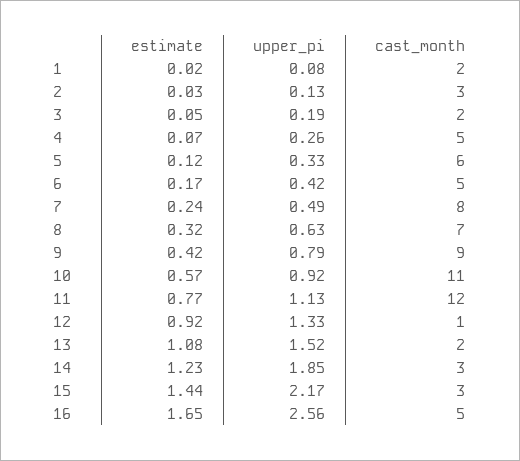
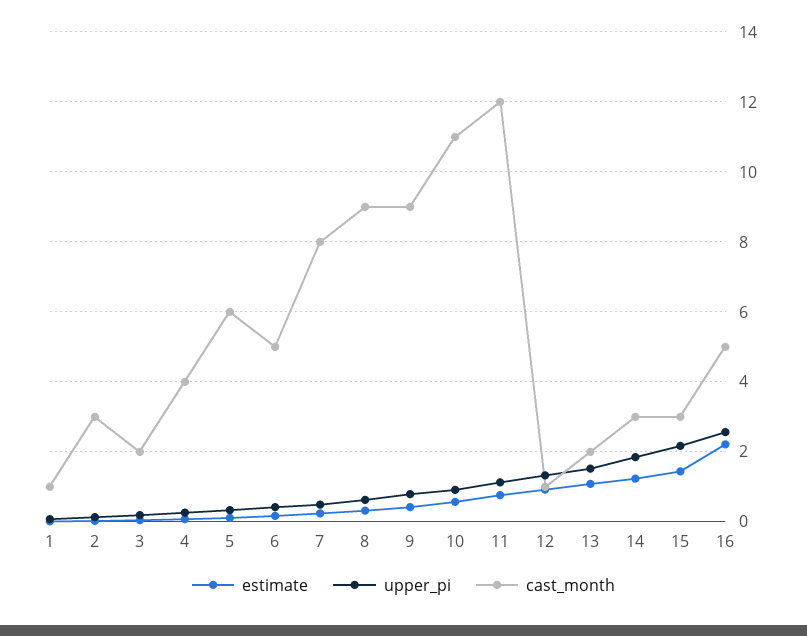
  {
    "estimate": {
      "1": 0.02,
      "2": 0.03,
      "3": 0.05,
      "4": 0.07,
      "5": 0.12,
      "6": 0.17,
      "7": 0.24,
      "8": 0.32,
      "9": 0.42,
      "10": 0.57,
      "11": 0.77,
      "12": 0.92,
      "13": 1.08,
      "14": 1.23,
      "15": 1.44,
-     "16": 1.65
+     "16": 2.2
    },
    "upper_pi": {
      "1": 0.08,
      "2": 0.13,
      "3": 0.19,
      "4": 0.26,
      "5": 0.33,
      "6": 0.42,
      "7": 0.49,
      "8": 0.63,
      "9": 0.79,
      "10": 0.92,
      "11": 1.13,
      "12": 1.33,
      "13": 1.52,
      "14": 1.85,
      "15": 2.17,
      "16": 2.56
    },
    "cast_month": {
-     "1": 2,
+     "1": 1,
      "2": 3,
      "3": 2,
-     "4": 5,
+     "4": 4,
      "5": 6,
      "6": 5,
      "7": 8,
-     "8": 7,
+     "8": 9,
      "9": 9,
      "10": 11,
      "11": 12,
      "12": 1,
      "13": 2,
      "14": 3,
      "15": 3,
      "16": 5
    }
  }

